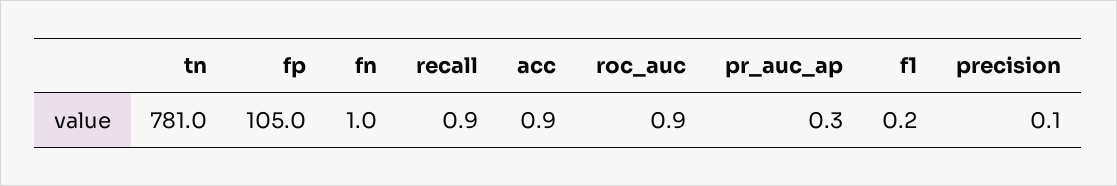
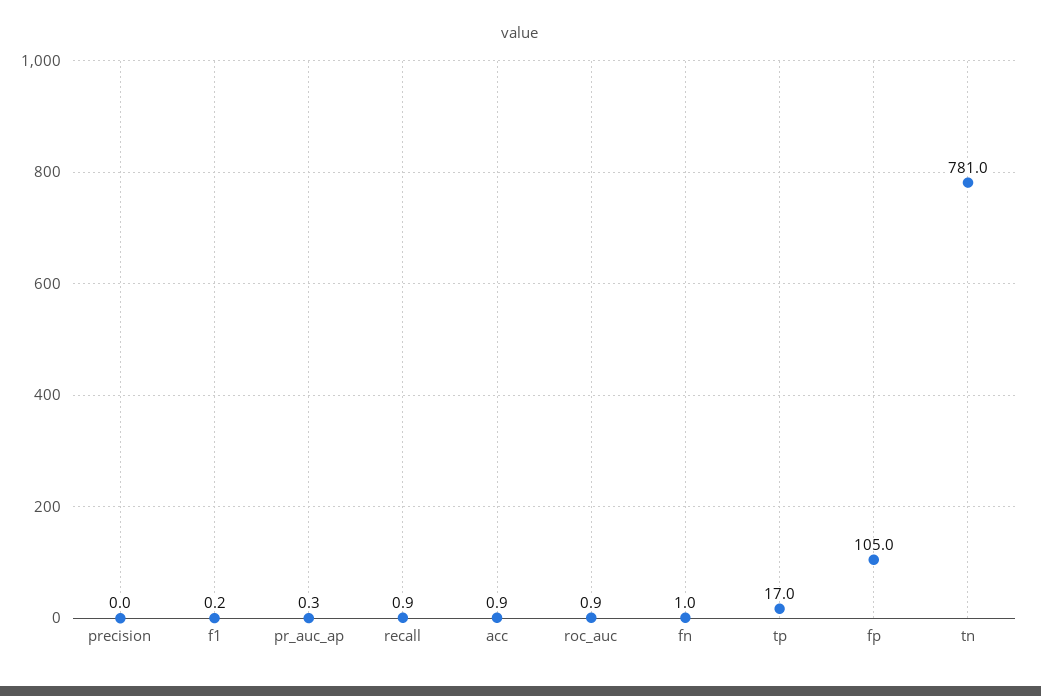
  {
    "tn": 781,
    "fp": 105,
    "fn": 1,
    "recall": 0.9,
    "acc": 0.9,
    "roc_auc": 0.9,
    "pr_auc_ap": 0.3,
    "f1": 0.2,
-   "precision": 0.1
+   "precision": 0,
+   "tp": 17
  }

